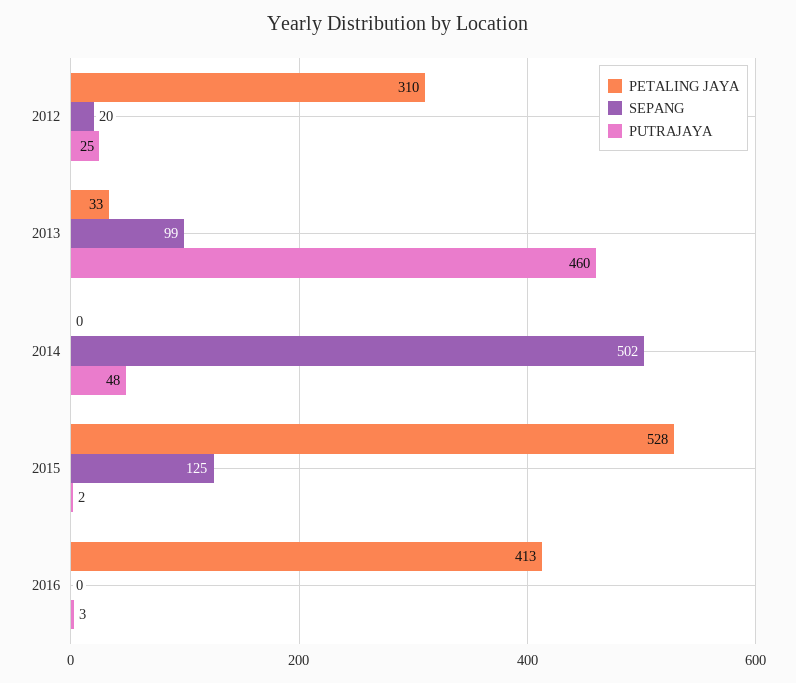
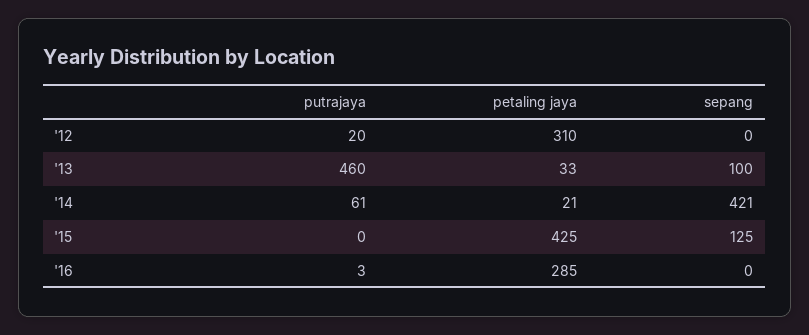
  {
    "PETALING JAYA": {
      "2012": 310,
      "2013": 33,
-     "2014": 0,
+     "2014": 21,
-     "2015": 528,
+     "2015": 425,
-     "2016": 413
+     "2016": 285
    },
    "SEPANG": {
-     "2012": 20,
+     "2012": 0,
-     "2013": 99,
+     "2013": 100,
-     "2014": 502,
+     "2014": 421,
      "2015": 125,
      "2016": 0
    },
    "PUTRAJAYA": {
-     "2012": 25,
+     "2012": 20,
      "2013": 460,
-     "2014": 48,
+     "2014": 61,
-     "2015": 2,
+     "2015": 0,
      "2016": 3
    }
  }

